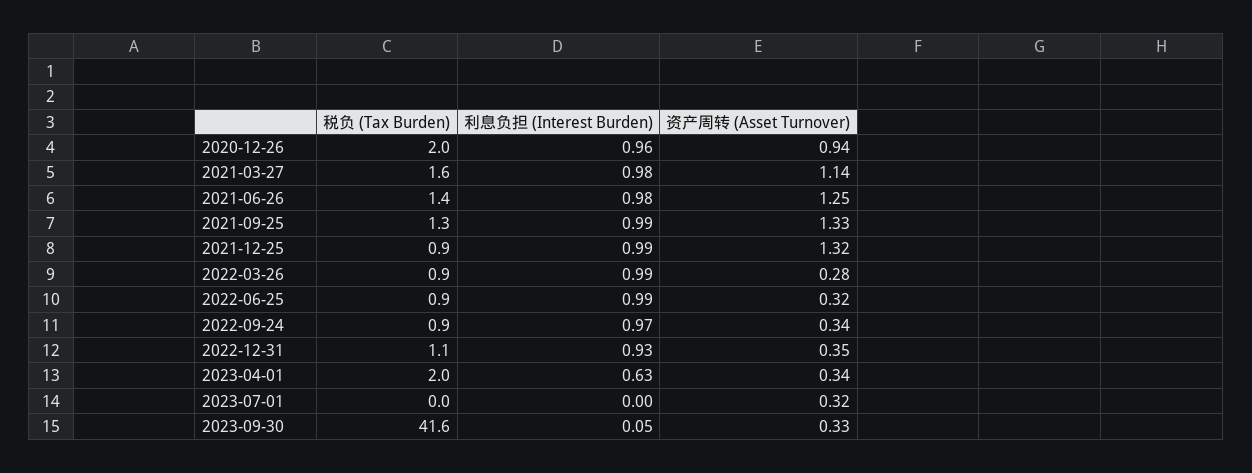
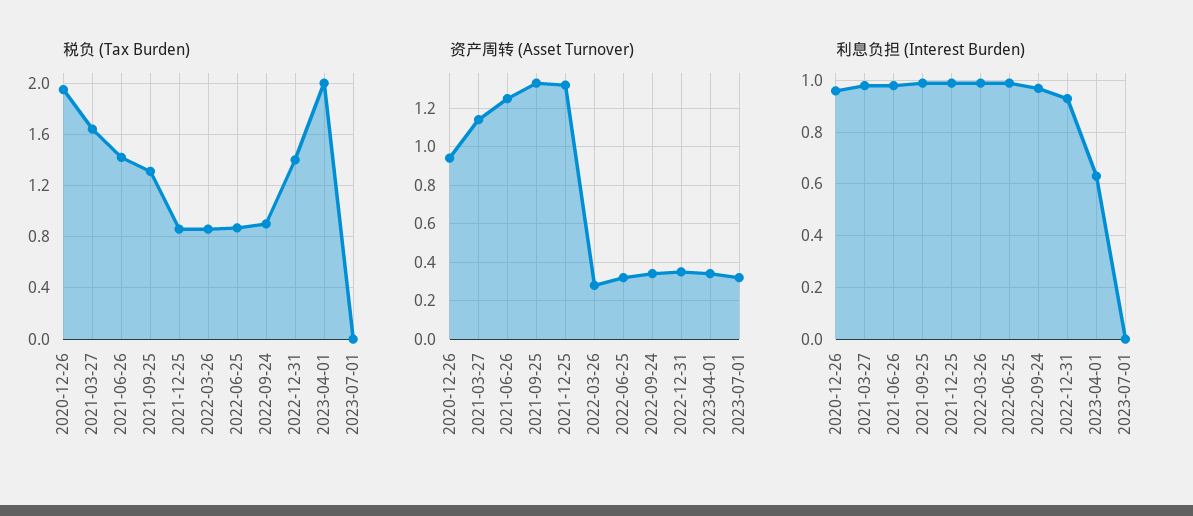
  {
    "税负 (Tax Burden)": {
      "2020-12-26": 2,
      "2021-03-27": 1.6,
      "2021-06-26": 1.4,
      "2021-09-25": 1.3,
      "2021-12-25": 0.9,
      "2022-03-26": 0.9,
      "2022-06-25": 0.9,
      "2022-09-24": 0.9,
-     "2022-12-31": 1.1,
+     "2022-12-31": 1.4,
      "2023-04-01": 2,
-     "2023-07-01": 0,
+     "2023-07-01": 0
-     "2023-09-30": 41.6
    },
    "利息负担 (Interest Burden)": {
      "2020-12-26": 0.96,
      "2021-03-27": 0.98,
      "2021-06-26": 0.98,
      "2021-09-25": 0.99,
      "2021-12-25": 0.99,
      "2022-03-26": 0.99,
      "2022-06-25": 0.99,
      "2022-09-24": 0.97,
      "2022-12-31": 0.93,
      "2023-04-01": 0.63,
-     "2023-07-01": 0,
+     "2023-07-01": 0
-     "2023-09-30": 0.05
    },
    "资产周转 (Asset Turnover)": {
      "2020-12-26": 0.94,
      "2021-03-27": 1.14,
      "2021-06-26": 1.25,
      "2021-09-25": 1.33,
      "2021-12-25": 1.32,
      "2022-03-26": 0.28,
      "2022-06-25": 0.32,
      "2022-09-24": 0.34,
      "2022-12-31": 0.35,
      "2023-04-01": 0.34,
-     "2023-07-01": 0.32,
+     "2023-07-01": 0.32
-     "2023-09-30": 0.33
    }
  }

